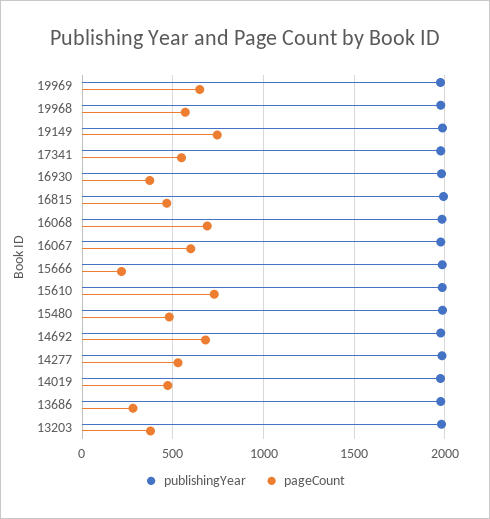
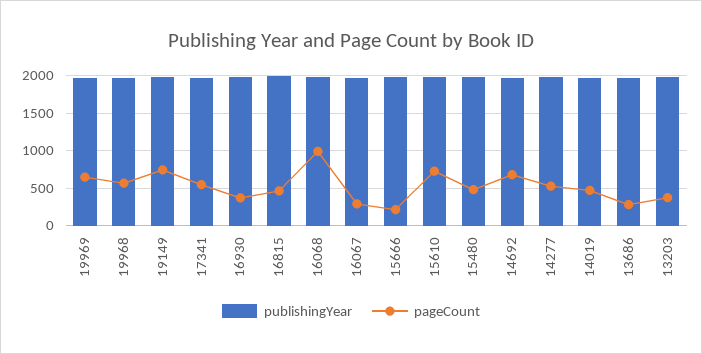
  {
    "publishingYear": {
      "19969": 2000,
      "19968": 2000,
      "19149": 2000,
      "17341": 2000,
      "16930": 2000,
      "16815": 2000,
      "16068": 2000,
      "16067": 2000,
      "15666": 2000,
      "15610": 2000,
      "15480": 2000,
      "14692": 2000,
      "14277": 2000,
      "14019": 2000,
      "13686": 2000,
      "13203": 2000
    },
    "pageCount": {
      "19969": 650,
      "19968": 550,
      "19149": 750,
      "17341": 550,
      "16930": 350,
      "16815": 450,
-     "16068": 700,
+     "16068": 1000,
-     "16067": 600,
+     "16067": 300,
      "15666": 200,
      "15610": 750,
      "15480": 500,
      "14692": 700,
      "14277": 550,
      "14019": 450,
      "13686": 300,
      "13203": 400
    }
  }

